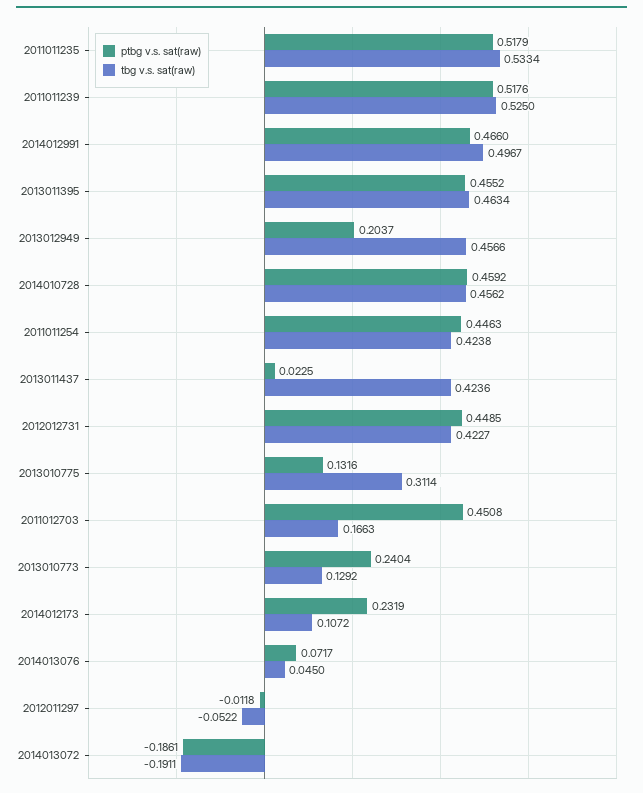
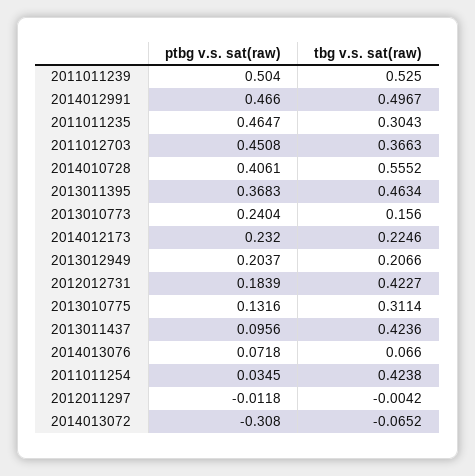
  {
    "ptbg v.s. sat(raw)": {
-     "2011011235": 0.5179,
+     "2011011235": 0.4647,
-     "2011011239": 0.5176,
+     "2011011239": 0.504,
      "2014012991": 0.466,
-     "2013011395": 0.4552,
+     "2013011395": 0.3683,
      "2013012949": 0.2037,
-     "2014010728": 0.4592,
+     "2014010728": 0.4061,
-     "2011011254": 0.4463,
+     "2011011254": 0.0345,
-     "2013011437": 0.0225,
+     "2013011437": 0.0956,
-     "2012012731": 0.4485,
+     "2012012731": 0.1839,
      "2013010775": 0.1316,
      "2011012703": 0.4508,
      "2013010773": 0.2404,
-     "2014012173": 0.2319,
+     "2014012173": 0.232,
-     "2014013076": 0.0717,
+     "2014013076": 0.0718,
      "2012011297": -0.0118,
-     "2014013072": -0.1861
+     "2014013072": -0.308
    },
    "tbg v.s. sat(raw)": {
-     "2011011235": 0.5334,
+     "2011011235": 0.3043,
      "2011011239": 0.525,
      "2014012991": 0.4967,
      "2013011395": 0.4634,
-     "2013012949": 0.4566,
+     "2013012949": 0.2066,
-     "2014010728": 0.4562,
+     "2014010728": 0.5552,
      "2011011254": 0.4238,
      "2013011437": 0.4236,
      "2012012731": 0.4227,
      "2013010775": 0.3114,
-     "2011012703": 0.1663,
+     "2011012703": 0.3663,
-     "2013010773": 0.1292,
+     "2013010773": 0.156,
-     "2014012173": 0.1072,
+     "2014012173": 0.2246,
-     "2014013076": 0.045,
+     "2014013076": 0.066,
-     "2012011297": -0.0522,
+     "2012011297": -0.0042,
-     "2014013072": -0.1911
+     "2014013072": -0.0652
    }
  }

